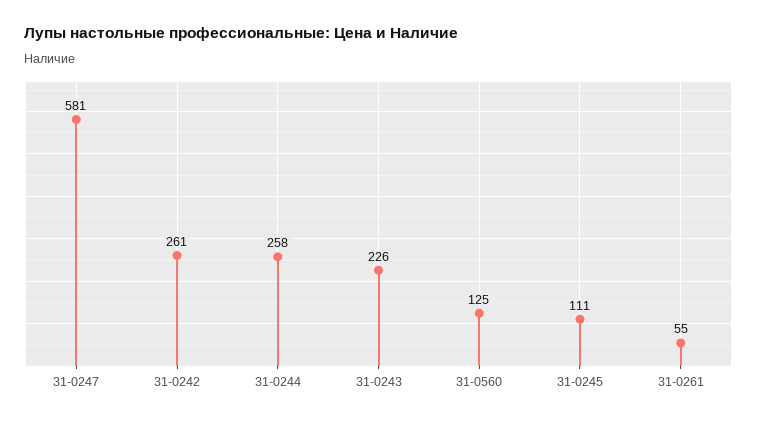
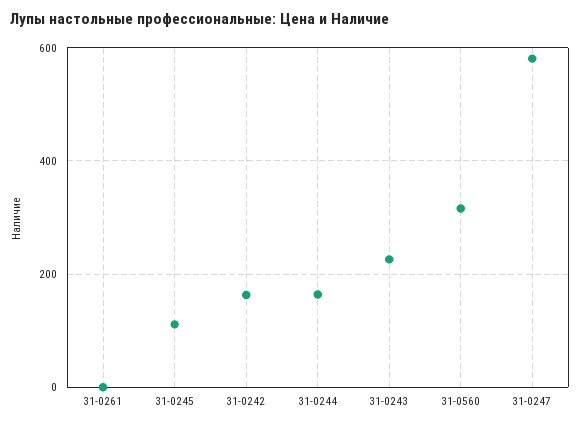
  {
    "31-0247": 581,
-   "31-0242": 261,
+   "31-0242": 160,
-   "31-0244": 258,
+   "31-0244": 160,
    "31-0243": 226,
-   "31-0560": 125,
+   "31-0560": 320,
    "31-0245": 111,
-   "31-0261": 55
+   "31-0261": 0
  }

